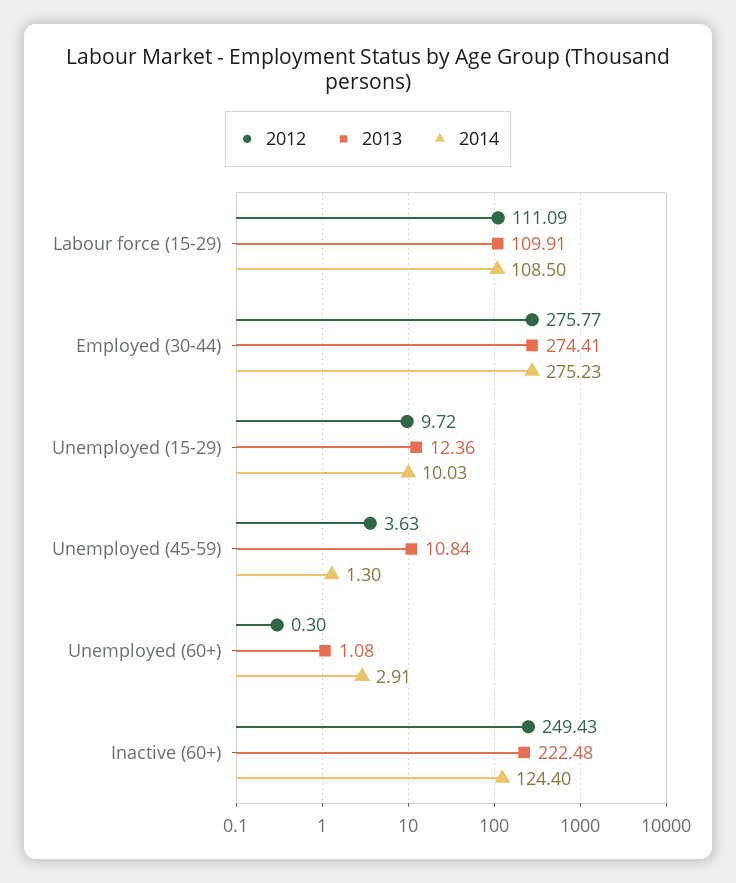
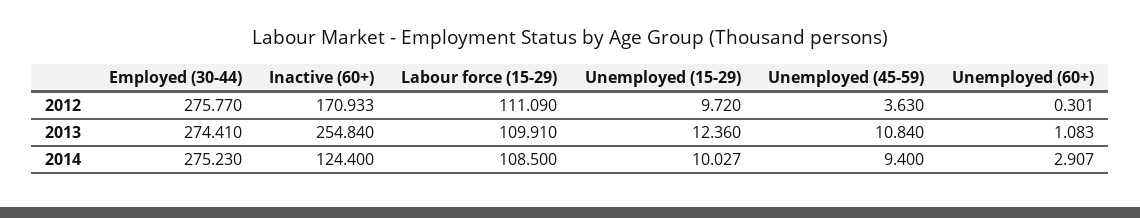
  {
    "2012": {
      "Labour force (15-29)": 111.09,
      "Employed (30-44)": 275.77,
      "Unemployed (15-29)": 9.72,
      "Unemployed (45-59)": 3.63,
      "Unemployed (60+)": 0.301,
-     "Inactive (60+)": 249.43
+     "Inactive (60+)": 170.933
    },
    "2013": {
      "Labour force (15-29)": 109.91,
      "Employed (30-44)": 274.41,
      "Unemployed (15-29)": 12.36,
      "Unemployed (45-59)": 10.84,
      "Unemployed (60+)": 1.083,
-     "Inactive (60+)": 222.48
+     "Inactive (60+)": 254.84
    },
    "2014": {
      "Labour force (15-29)": 108.5,
      "Employed (30-44)": 275.23,
      "Unemployed (15-29)": 10.027,
-     "Unemployed (45-59)": 1.3,
+     "Unemployed (45-59)": 9.4,
      "Unemployed (60+)": 2.907,
      "Inactive (60+)": 124.4
    }
  }

